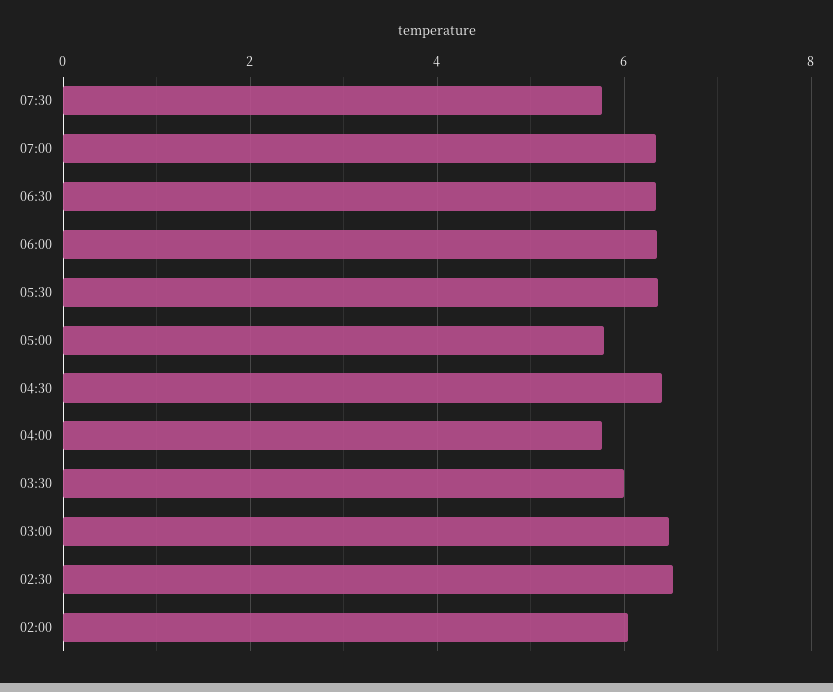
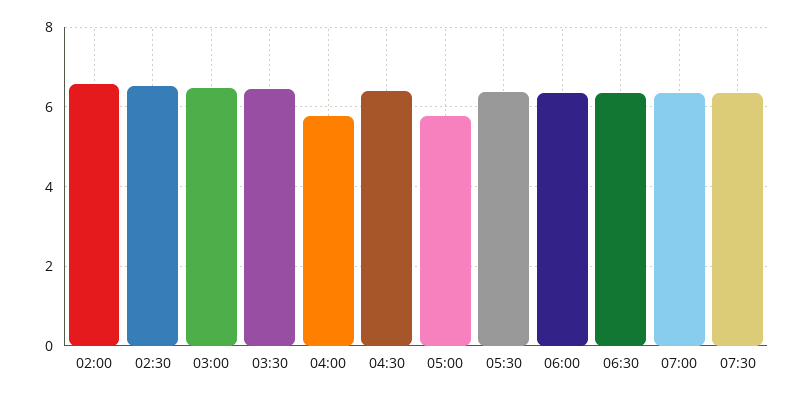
  {
-   "07:30": 5.8,
+   "07:30": 6.4,
    "07:00": 6.4,
    "06:30": 6.4,
    "06:00": 6.4,
    "05:30": 6.4,
    "05:00": 5.8,
    "04:30": 6.4,
    "04:00": 5.8,
-   "03:30": 6,
+   "03:30": 6.4,
    "03:00": 6.4,
    "02:30": 6.6,
-   "02:00": 6
+   "02:00": 6.6
  }

